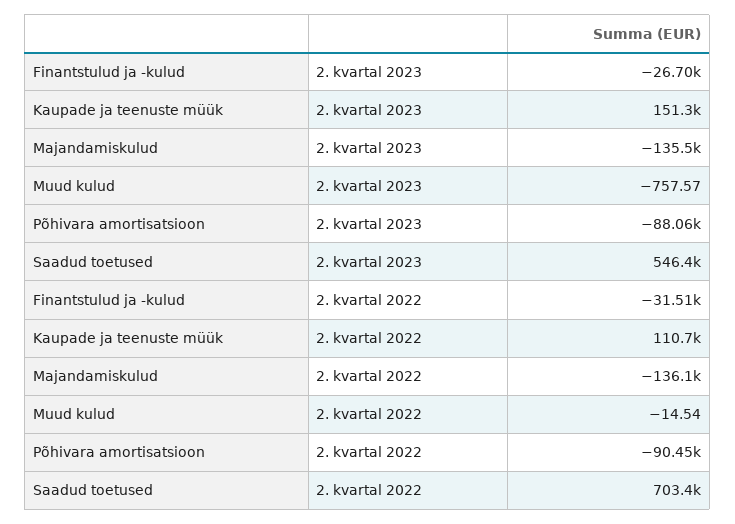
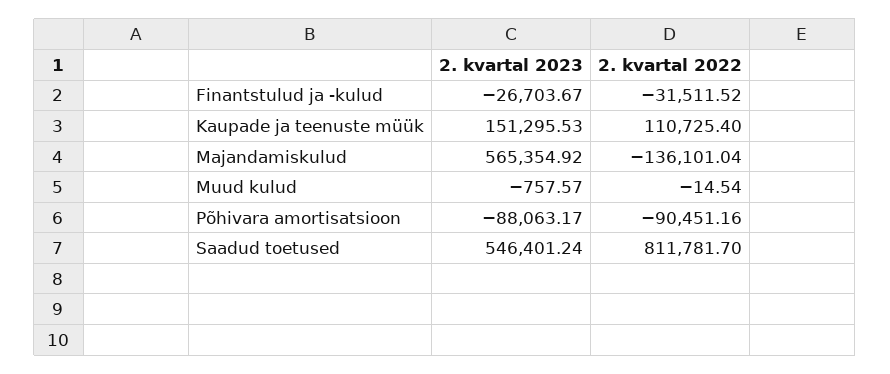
  {
    "Finantstulud ja -kulud": {
      "2. kvartal 2023": -26703.67,
      "2. kvartal 2022": -31511.52
    },
    "Kaupade ja teenuste müük": {
      "2. kvartal 2023": 151295.53,
      "2. kvartal 2022": 110725.4
    },
    "Majandamiskulud": {
-     "2. kvartal 2023": -135500,
+     "2. kvartal 2023": 565354.92,
      "2. kvartal 2022": -136101.04
    },
    "Muud kulud": {
      "2. kvartal 2023": -757.57,
      "2. kvartal 2022": -14.54
    },
    "Põhivara amortisatsioon": {
      "2. kvartal 2023": -88063.17,
      "2. kvartal 2022": -90451.16
    },
    "Saadud toetused": {
      "2. kvartal 2023": 546401.24,
-     "2. kvartal 2022": 703400
+     "2. kvartal 2022": 811781.7
    }
  }

